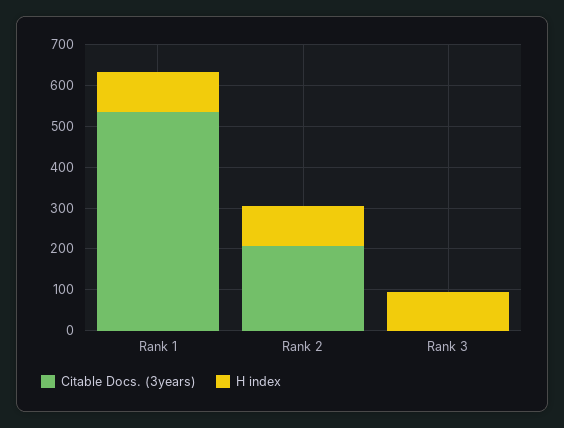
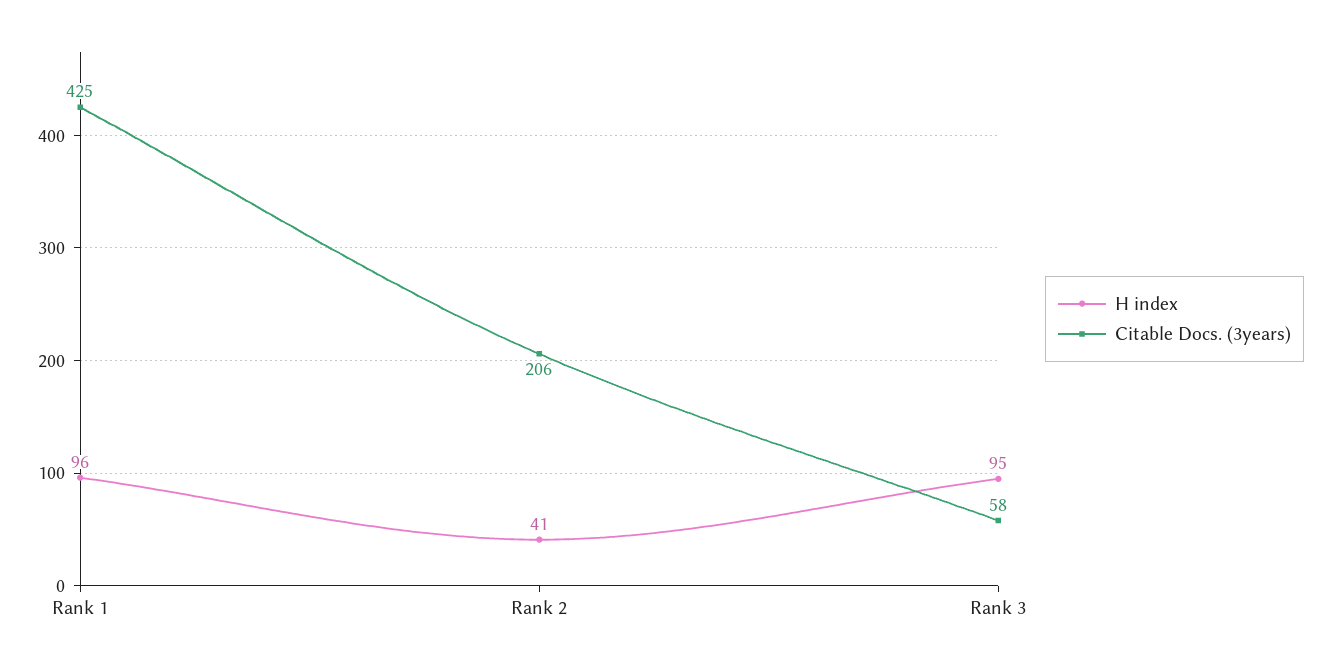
  {
    "Citable Docs. (3years)": {
-     "Rank 1": 540,
+     "Rank 1": 425,
      "Rank 2": 206,
-     "Rank 3": 0
+     "Rank 3": 58
    },
    "H index": {
      "Rank 1": 96,
-     "Rank 2": 100,
+     "Rank 2": 41,
      "Rank 3": 95
    }
  }

